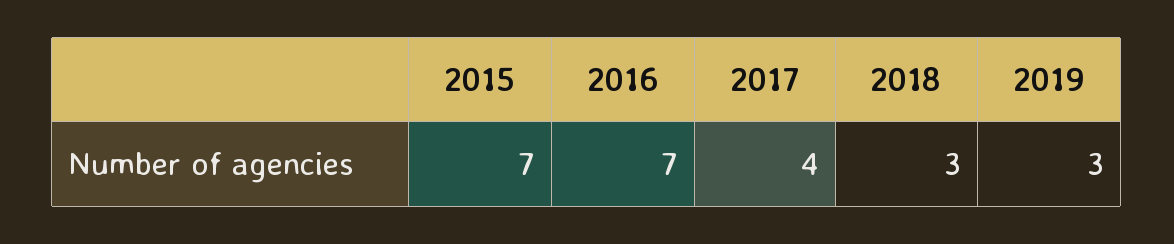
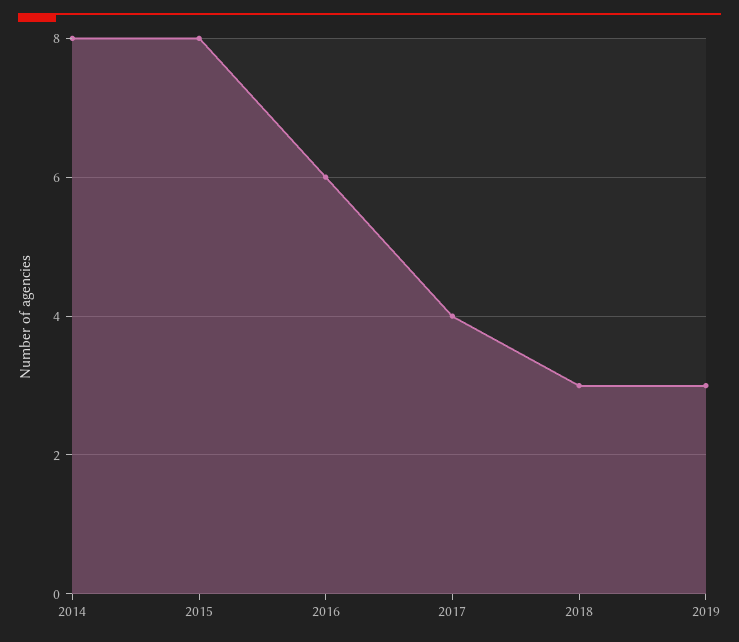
  {
-   "2015": 7,
+   "2015": 8,
-   "2016": 7,
+   "2016": 6,
    "2017": 4,
    "2018": 3,
-   "2019": 3
+   "2019": 3,
+   "2014": 8
  }

